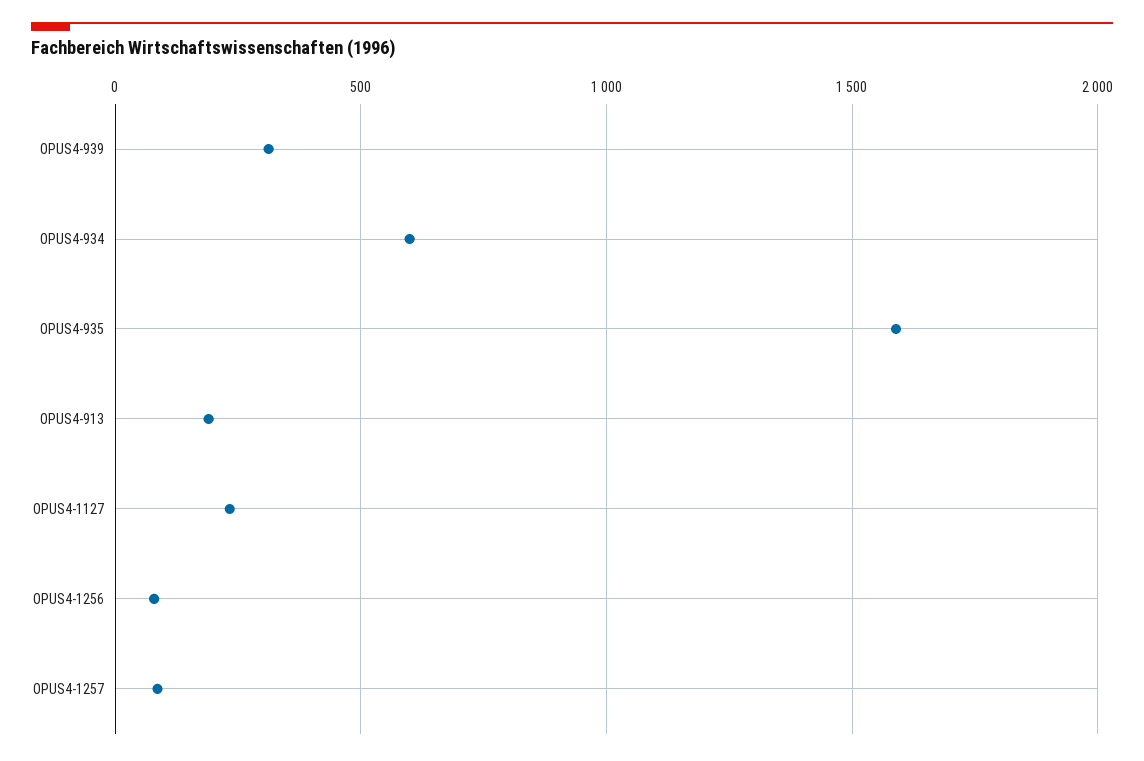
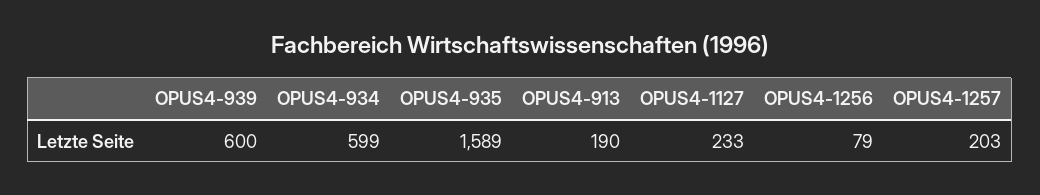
  {
-   "OPUS4-939": 300,
+   "OPUS4-939": 600,
    "OPUS4-934": 599,
    "OPUS4-935": 1589,
    "OPUS4-913": 190,
    "OPUS4-1127": 233,
    "OPUS4-1256": 79,
-   "OPUS4-1257": 100
+   "OPUS4-1257": 203
  }

